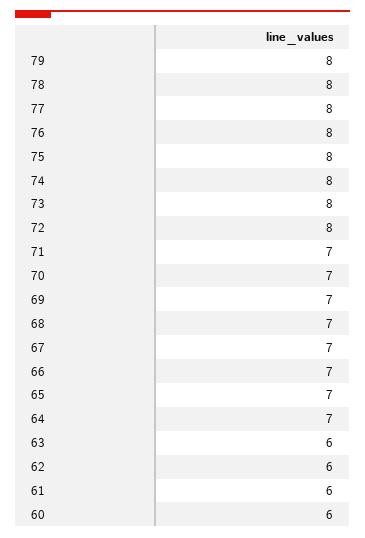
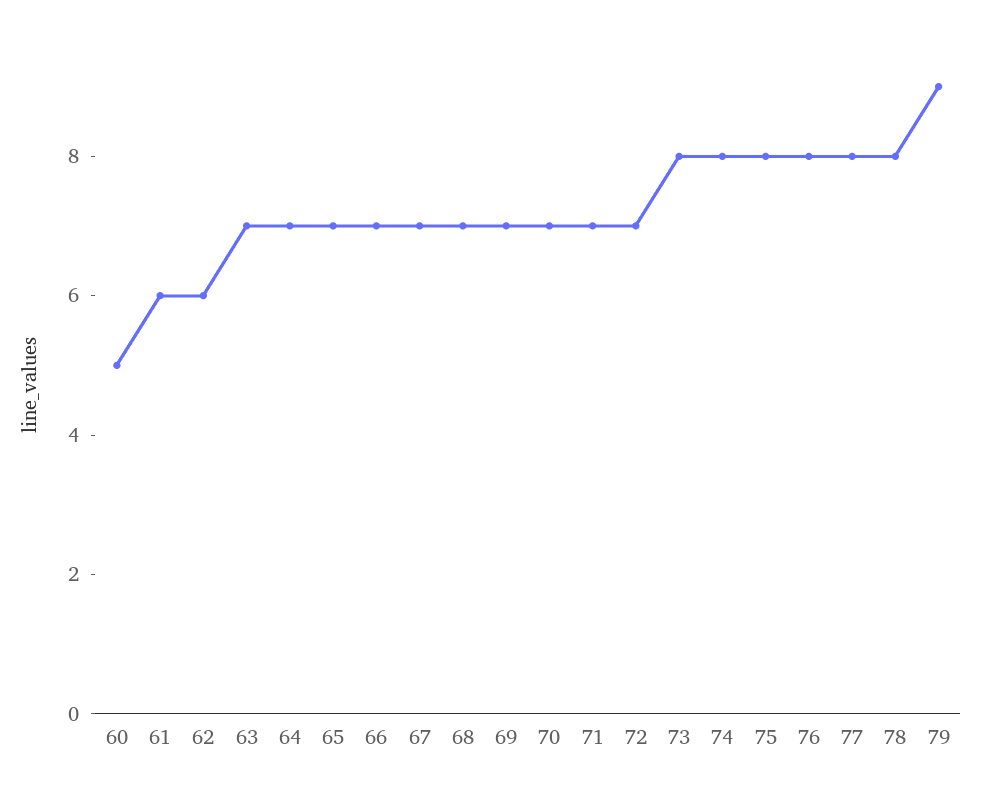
  {
-   "79": 8,
+   "79": 9,
    "78": 8,
    "77": 8,
    "76": 8,
    "75": 8,
    "74": 8,
    "73": 8,
-   "72": 8,
+   "72": 7,
    "71": 7,
    "70": 7,
    "69": 7,
    "68": 7,
    "67": 7,
    "66": 7,
    "65": 7,
    "64": 7,
-   "63": 6,
+   "63": 7,
    "62": 6,
    "61": 6,
-   "60": 6
+   "60": 5
  }

